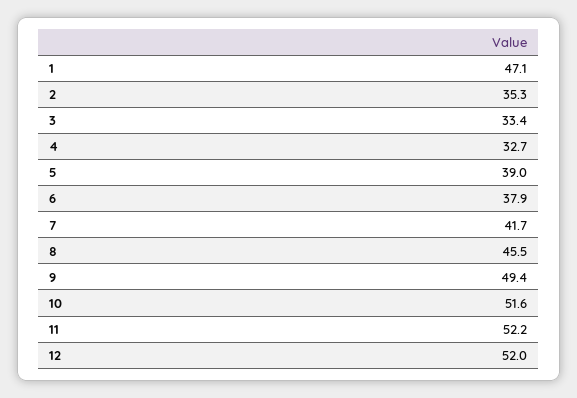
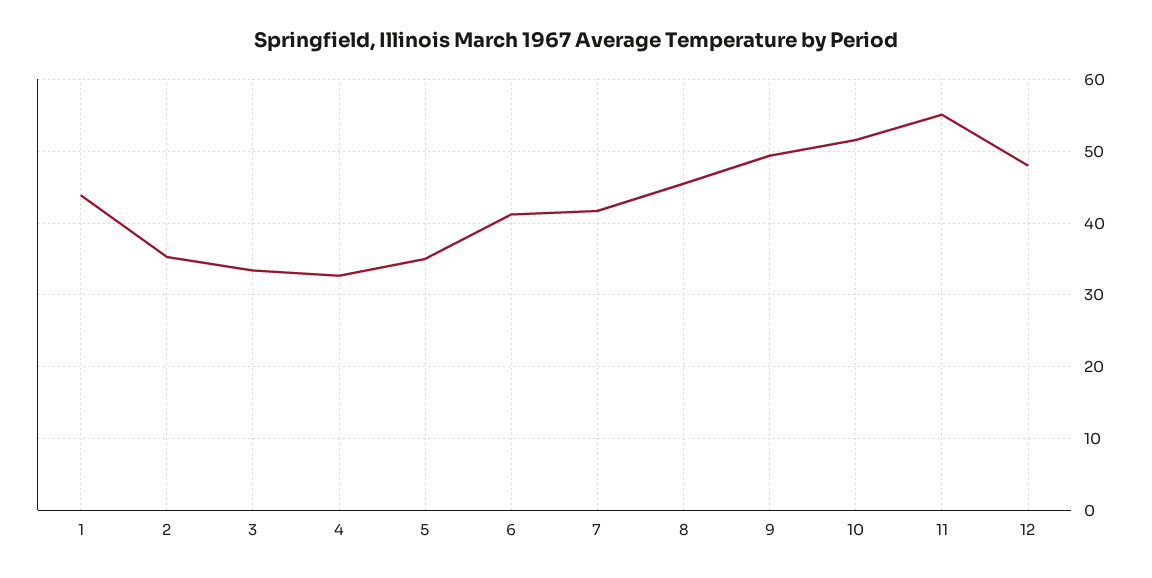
  {
-   "1": 47.1,
+   "1": 44,
    "2": 35.3,
    "3": 33.4,
    "4": 32.7,
-   "5": 39,
+   "5": 35,
-   "6": 37.9,
+   "6": 41,
    "7": 41.7,
    "8": 45.5,
    "9": 49.4,
    "10": 51.6,
-   "11": 52.2,
+   "11": 55,
-   "12": 52
+   "12": 48
  }

